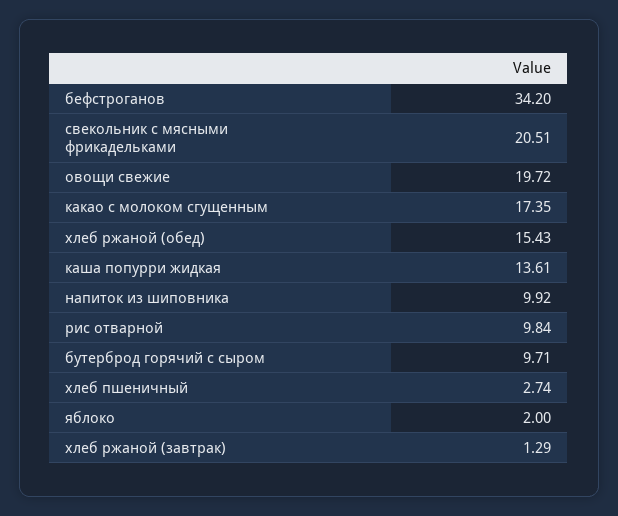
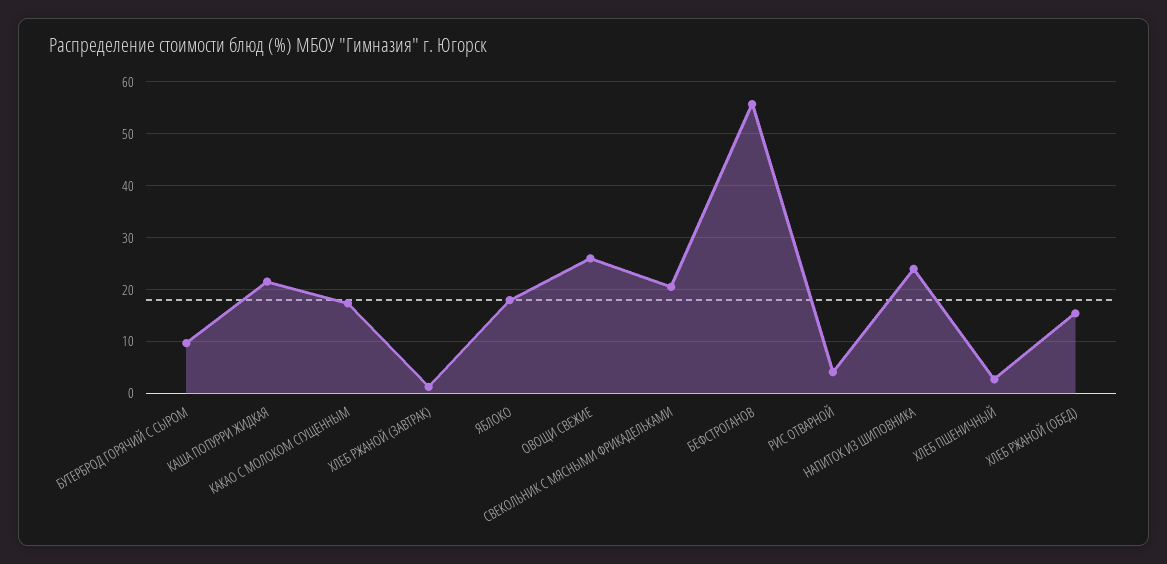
  {
-   "бефстроганов": 34.2,
+   "бефстроганов": 56,
    "свекольник с мясными фрикадельками": 20.51,
-   "овощи свежие": 19.72,
+   "овощи свежие": 26,
    "какао с молоком сгущенным": 17.35,
    "хлеб ржаной (обед)": 15.43,
-   "каша попурри жидкая": 13.61,
+   "каша попурри жидкая": 22,
-   "напиток из шиповника": 9.92,
+   "напиток из шиповника": 24,
-   "рис отварной": 9.84,
+   "рис отварной": 4,
    "бутерброд горячий с сыром": 9.71,
    "хлеб пшеничный": 2.74,
-   "яблоко": 2,
+   "яблоко": 18,
    "хлеб ржаной (завтрак)": 1.29
  }

